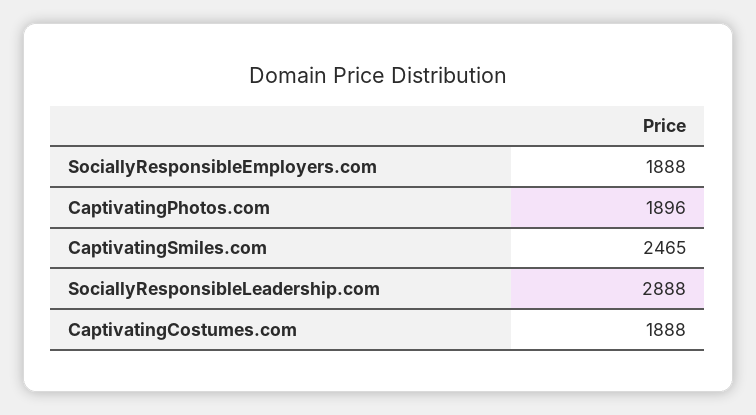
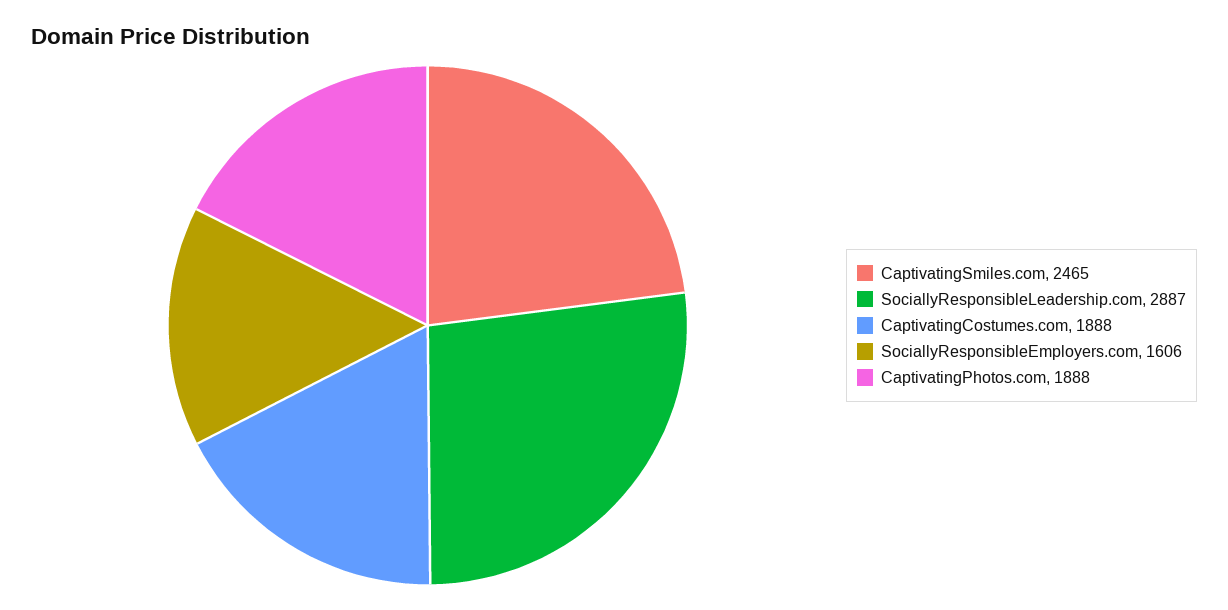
  {
-   "SociallyResponsibleEmployers.com": 1888,
+   "SociallyResponsibleEmployers.com": 1606,
-   "CaptivatingPhotos.com": 1896,
+   "CaptivatingPhotos.com": 1888,
    "CaptivatingSmiles.com": 2465,
-   "SociallyResponsibleLeadership.com": 2888,
+   "SociallyResponsibleLeadership.com": 2887,
    "CaptivatingCostumes.com": 1888
  }

